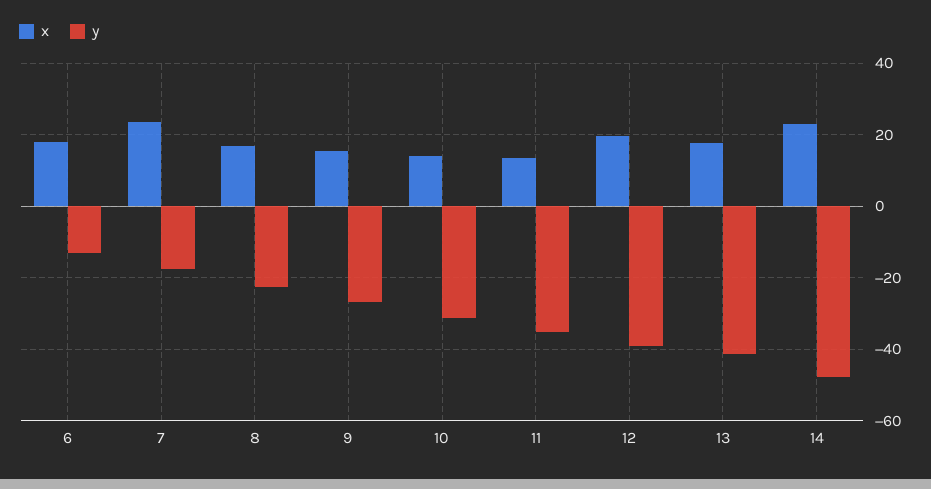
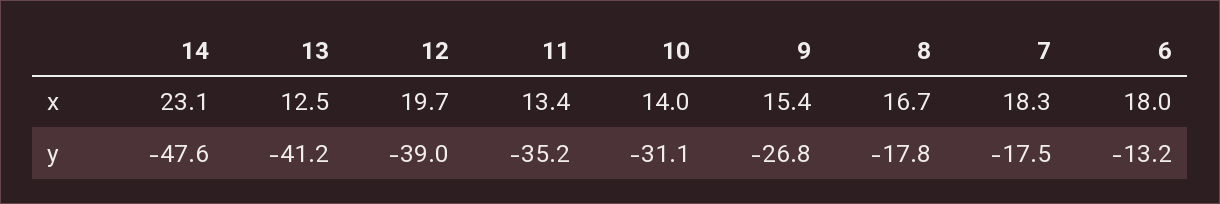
  {
    "x": {
      "6": 18,
-     "7": 24,
+     "7": 18.3,
      "8": 16.7,
      "9": 15.4,
      "10": 14,
      "11": 13.4,
      "12": 19.7,
-     "13": 18,
+     "13": 12.5,
      "14": 23.1
    },
    "y": {
      "6": -13.2,
      "7": -17.5,
-     "8": -22,
+     "8": -17.8,
      "9": -26.8,
      "10": -31.1,
      "11": -35.2,
      "12": -39,
      "13": -41.2,
      "14": -47.6
    }
  }

